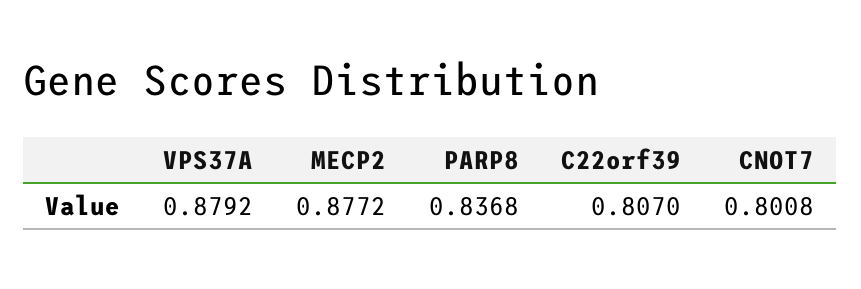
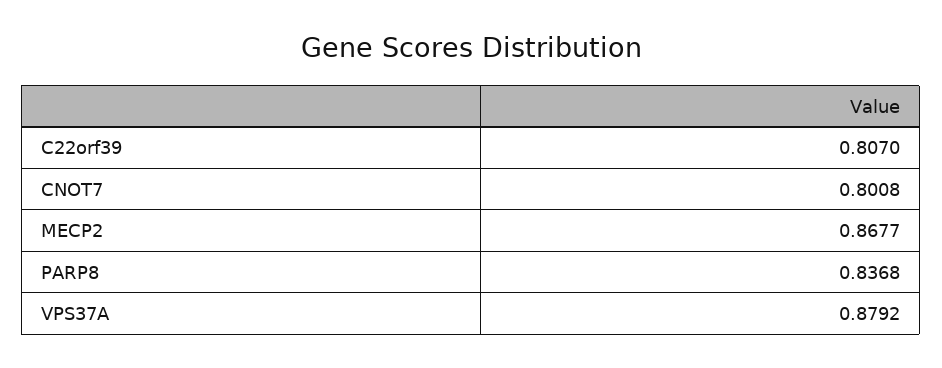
  {
    "VPS37A": 0.8792,
-   "MECP2": 0.8772,
+   "MECP2": 0.8677,
    "PARP8": 0.8368,
    "C22orf39": 0.807,
    "CNOT7": 0.8008
  }

